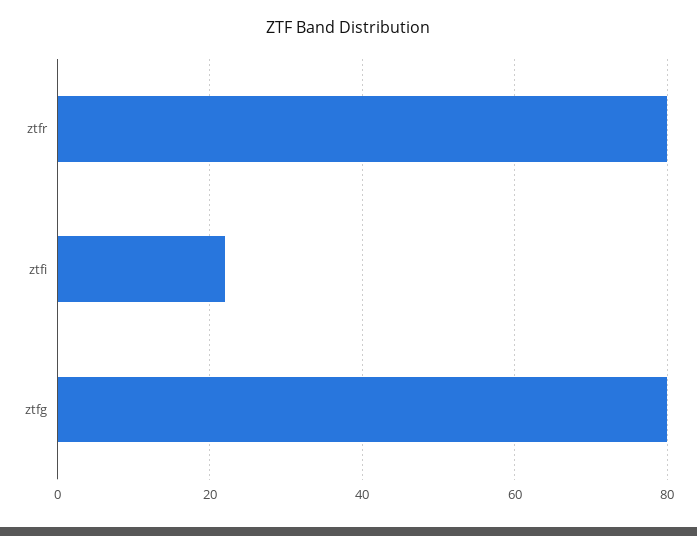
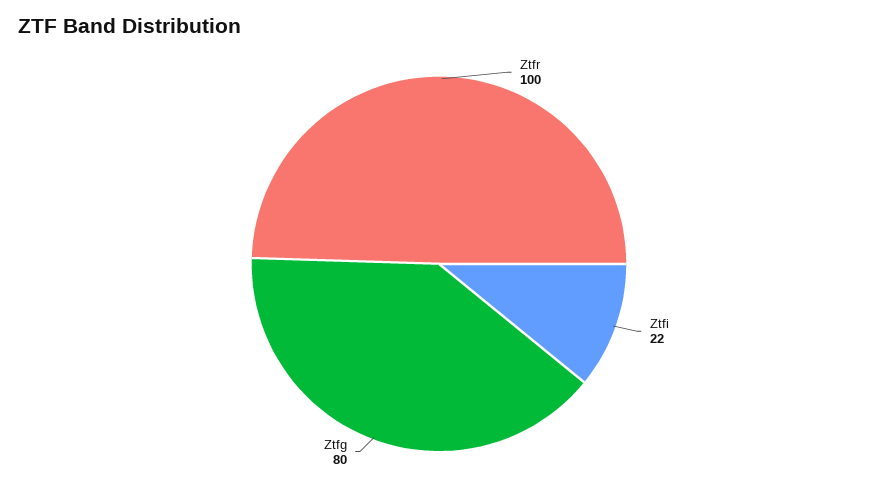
  {
-   "ztfr": 80,
+   "ztfr": 100,
    "ztfi": 22,
    "ztfg": 80
  }

